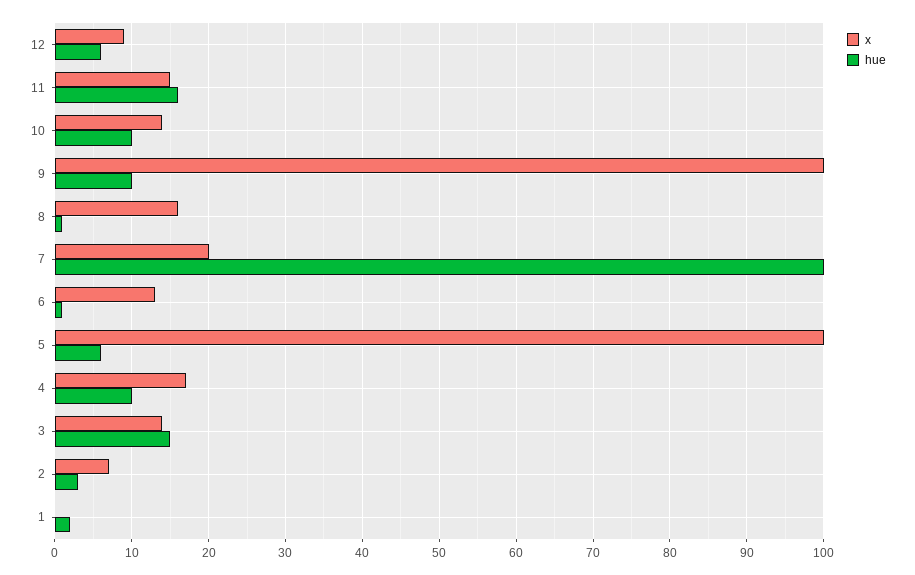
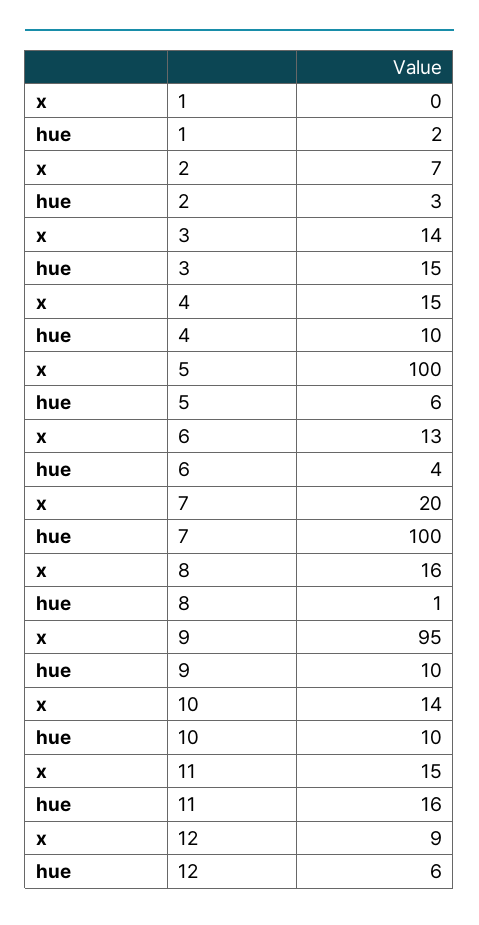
  {
    "x": {
      "12": 9,
      "11": 15,
      "10": 14,
-     "9": 100,
+     "9": 95,
      "8": 16,
      "7": 20,
      "6": 13,
      "5": 100,
-     "4": 17,
+     "4": 15,
      "3": 14,
      "2": 7,
      "1": 0
    },
    "hue": {
      "12": 6,
      "11": 16,
      "10": 10,
      "9": 10,
      "8": 1,
      "7": 100,
-     "6": 1,
+     "6": 4,
      "5": 6,
      "4": 10,
      "3": 15,
      "2": 3,
      "1": 2
    }
  }

